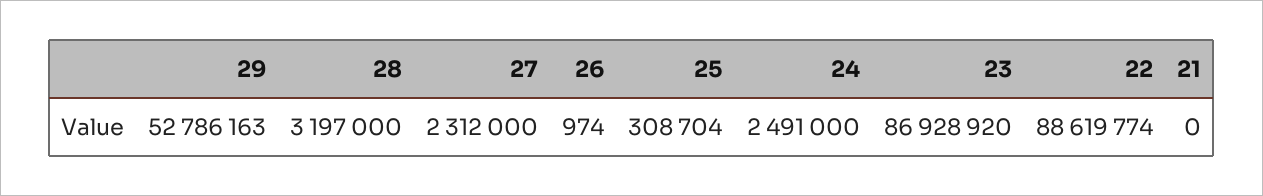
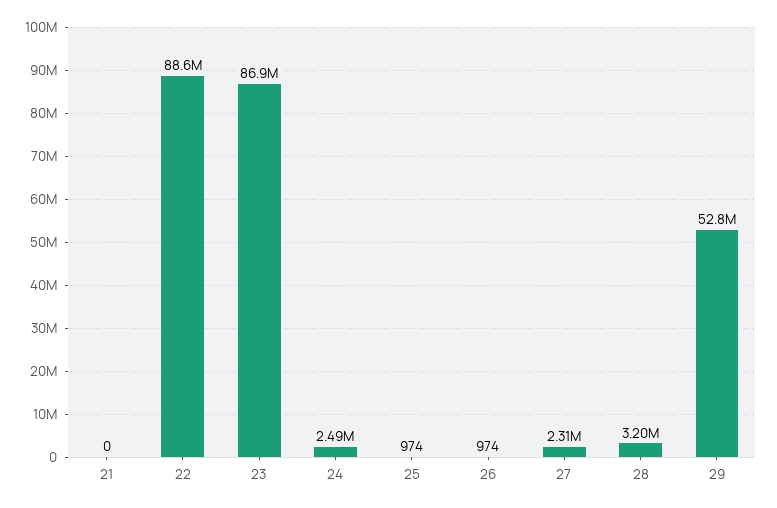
  {
    "29": 52786163,
    "28": 3197000,
    "27": 2312000,
    "26": 974,
-   "25": 308704,
+   "25": 974,
    "24": 2491000,
    "23": 86928920,
    "22": 88619774,
    "21": 0
  }

